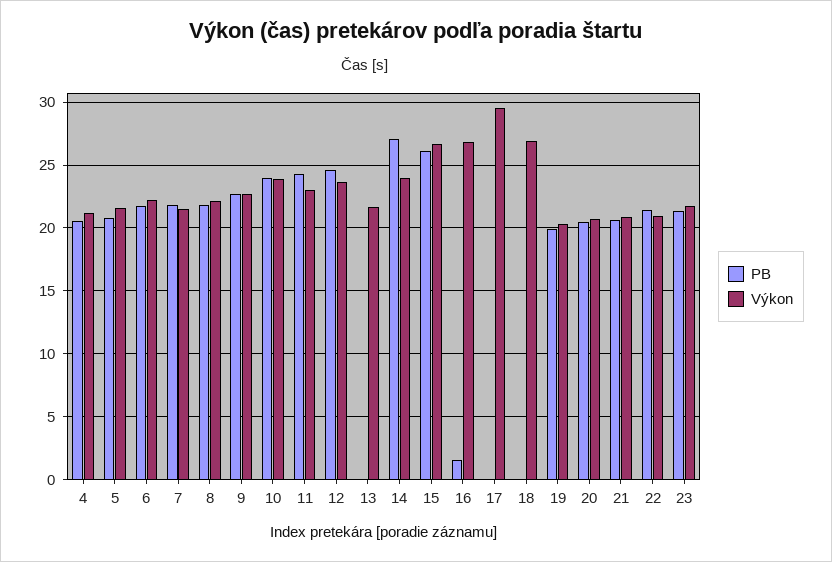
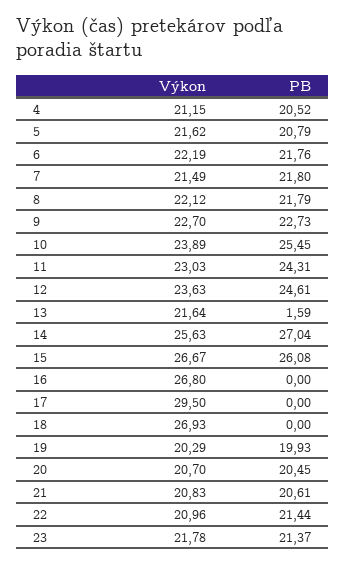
  {
    "PB": {
      "4": 20.52,
      "5": 20.79,
      "6": 21.76,
      "7": 21.8,
      "8": 21.79,
      "9": 22.73,
-     "10": 24,
+     "10": 25.45,
      "11": 24.31,
      "12": 24.61,
-     "13": 0,
+     "13": 1.59,
      "14": 27.04,
      "15": 26.08,
-     "16": 1.5,
+     "16": 0,
      "17": 0,
      "18": 0,
      "19": 19.93,
      "20": 20.45,
      "21": 20.61,
      "22": 21.44,
      "23": 21.37
    },
    "Výkon": {
      "4": 21.15,
      "5": 21.62,
      "6": 22.19,
      "7": 21.49,
      "8": 22.12,
      "9": 22.7,
      "10": 23.89,
      "11": 23.03,
      "12": 23.63,
      "13": 21.64,
-     "14": 24,
+     "14": 25.63,
      "15": 26.67,
      "16": 26.8,
      "17": 29.5,
      "18": 26.93,
      "19": 20.29,
      "20": 20.7,
      "21": 20.83,
      "22": 20.96,
      "23": 21.78
    }
  }

